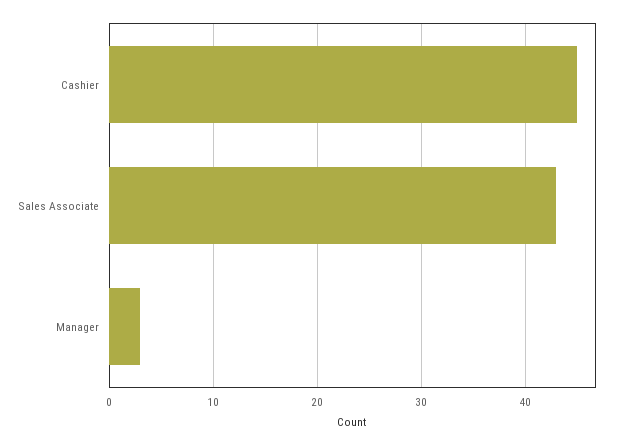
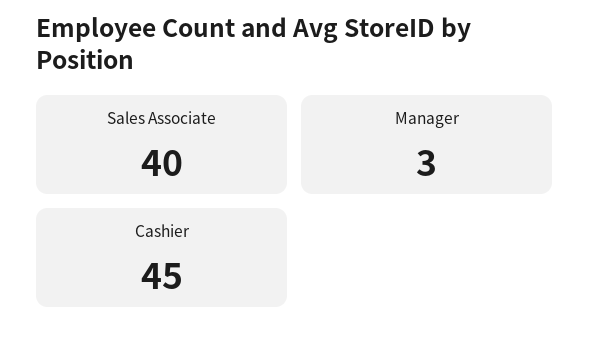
  {
    "Cashier": 45,
-   "Sales Associate": 43,
+   "Sales Associate": 40,
    "Manager": 3
  }

